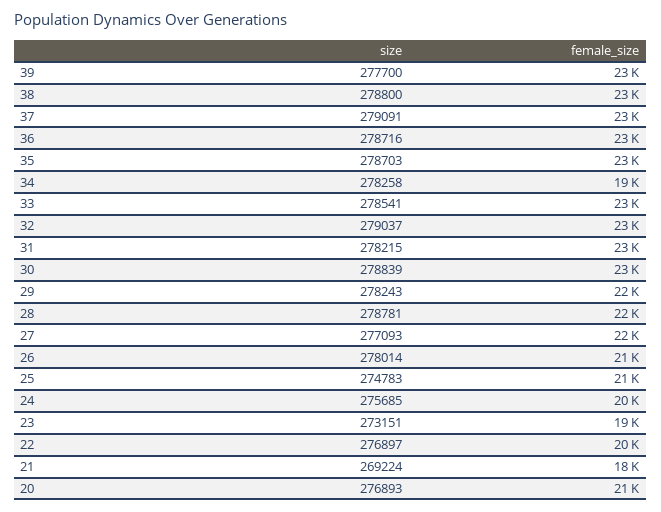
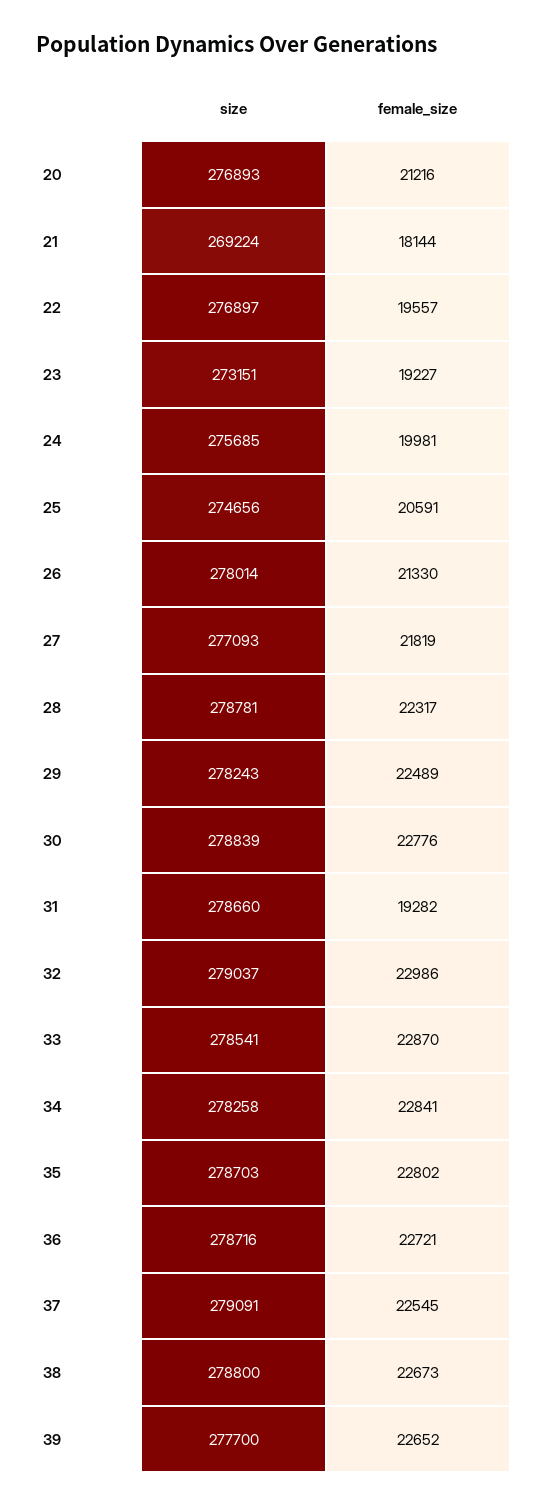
  {
    "size": {
      "39": 277700,
      "38": 278800,
      "37": 279091,
      "36": 278716,
      "35": 278703,
      "34": 278258,
      "33": 278541,
      "32": 279037,
-     "31": 278215,
+     "31": 278660,
      "30": 278839,
      "29": 278243,
      "28": 278781,
      "27": 277093,
      "26": 278014,
-     "25": 274783,
+     "25": 274656,
      "24": 275685,
      "23": 273151,
      "22": 276897,
      "21": 269224,
      "20": 276893
    },
    "female_size": {
      "39": 22652,
      "38": 22673,
      "37": 22545,
      "36": 22721,
      "35": 22802,
-     "34": 19000,
+     "34": 22841,
      "33": 22870,
      "32": 22986,
-     "31": 23000,
+     "31": 19282,
      "30": 22776,
      "29": 22489,
      "28": 22317,
      "27": 21819,
      "26": 21330,
      "25": 20591,
      "24": 19981,
      "23": 19227,
      "22": 19557,
      "21": 18144,
      "20": 21216
    }
  }

